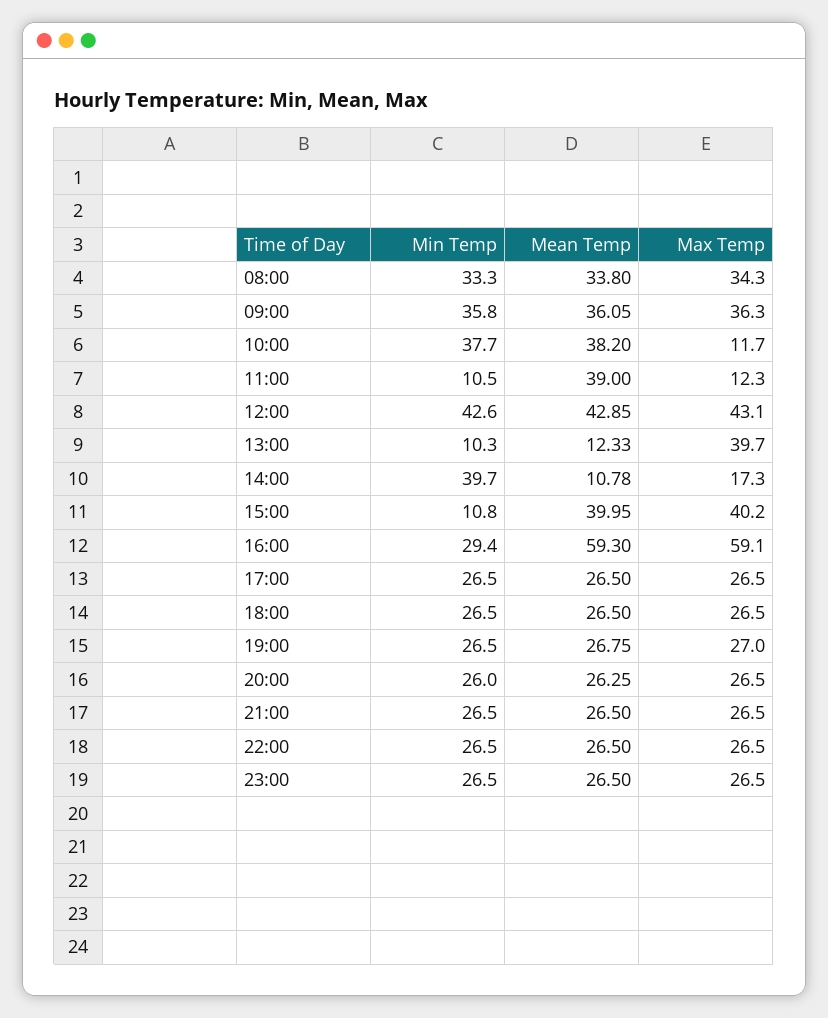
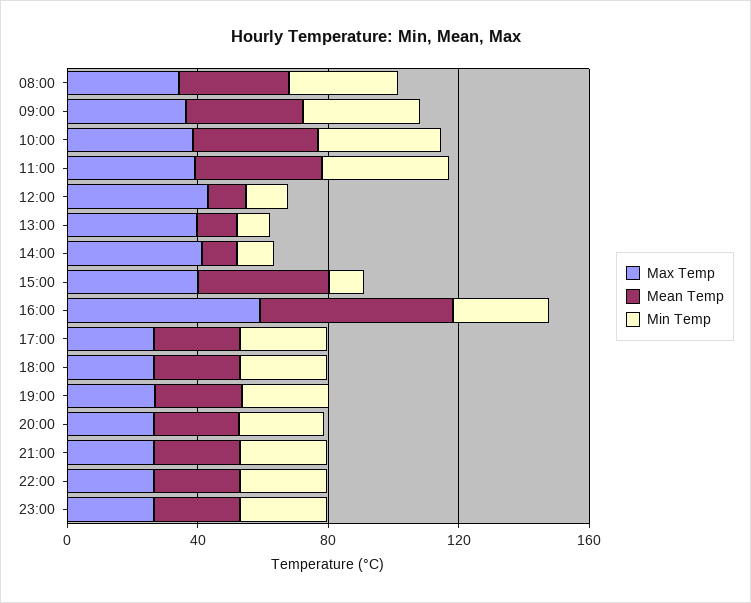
  {
    "Min Temp": {
      "08:00": 33.3,
      "09:00": 35.8,
      "10:00": 37.7,
-     "11:00": 10.5,
+     "11:00": 40,
-     "12:00": 42.6,
+     "12:00": 10,
      "13:00": 10.3,
-     "14:00": 39.7,
+     "14:00": 10,
      "15:00": 10.8,
      "16:00": 29.4,
      "17:00": 26.5,
      "18:00": 26.5,
      "19:00": 26.5,
      "20:00": 26,
      "21:00": 26.5,
      "22:00": 26.5,
      "23:00": 26.5
    },
    "Mean Temp": {
      "08:00": 33.8,
      "09:00": 36.05,
      "10:00": 38.2,
      "11:00": 39,
-     "12:00": 42.85,
+     "12:00": 10,
      "13:00": 12.33,
      "14:00": 10.78,
      "15:00": 39.95,
      "16:00": 59.3,
      "17:00": 26.5,
      "18:00": 26.5,
      "19:00": 26.75,
      "20:00": 26.25,
      "21:00": 26.5,
      "22:00": 26.5,
      "23:00": 26.5
    },
    "Max Temp": {
      "08:00": 34.3,
      "09:00": 36.3,
-     "10:00": 11.7,
+     "10:00": 40,
-     "11:00": 12.3,
+     "11:00": 40,
      "12:00": 43.1,
      "13:00": 39.7,
-     "14:00": 17.3,
+     "14:00": 40,
      "15:00": 40.2,
      "16:00": 59.1,
      "17:00": 26.5,
      "18:00": 26.5,
      "19:00": 27,
      "20:00": 26.5,
      "21:00": 26.5,
      "22:00": 26.5,
      "23:00": 26.5
    }
  }

